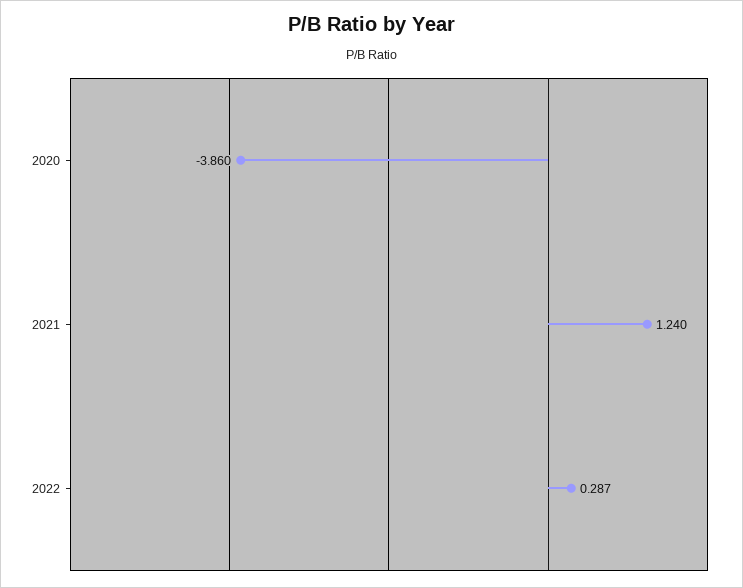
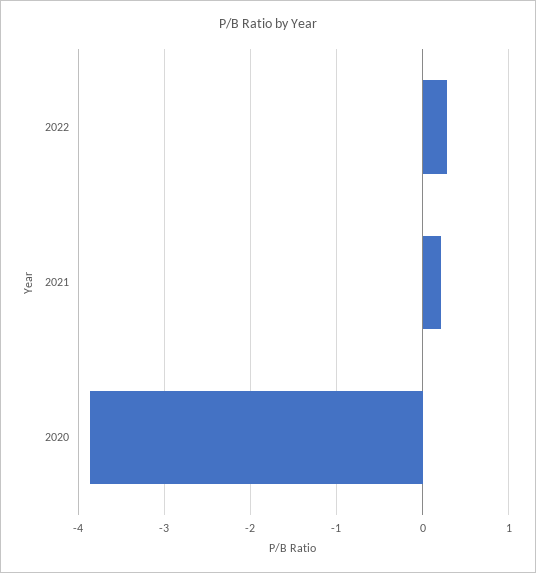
  {
    "2020": -3.86,
-   "2021": 1.24,
+   "2021": 0.2,
    "2022": 0.287
  }

